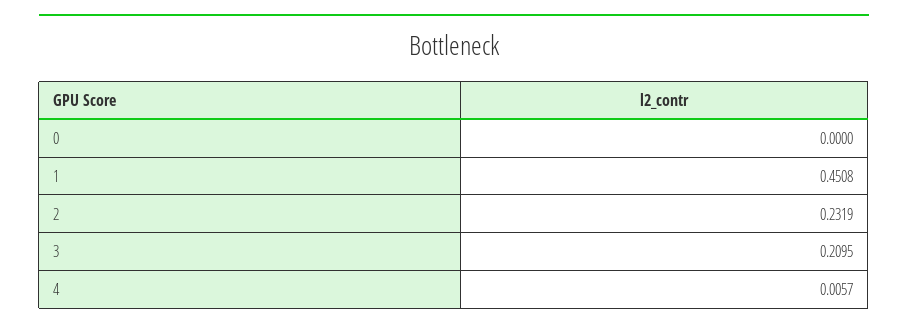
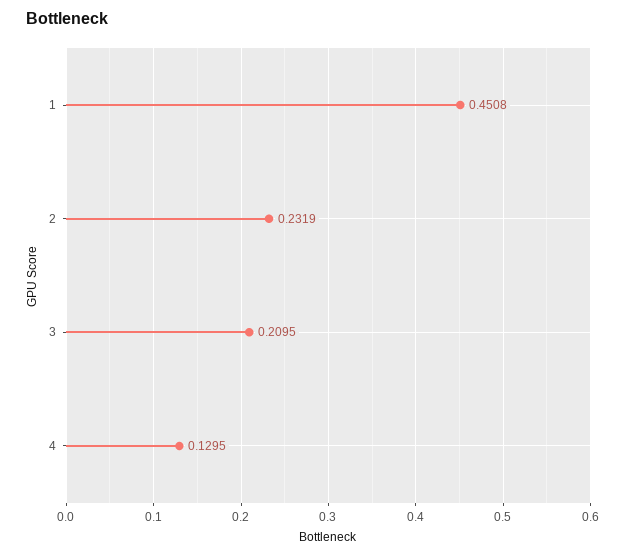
  {
-   "0": 0,
    "1": 0.4508,
    "2": 0.2319,
    "3": 0.2095,
-   "4": 0.0057
+   "4": 0.1295
  }

